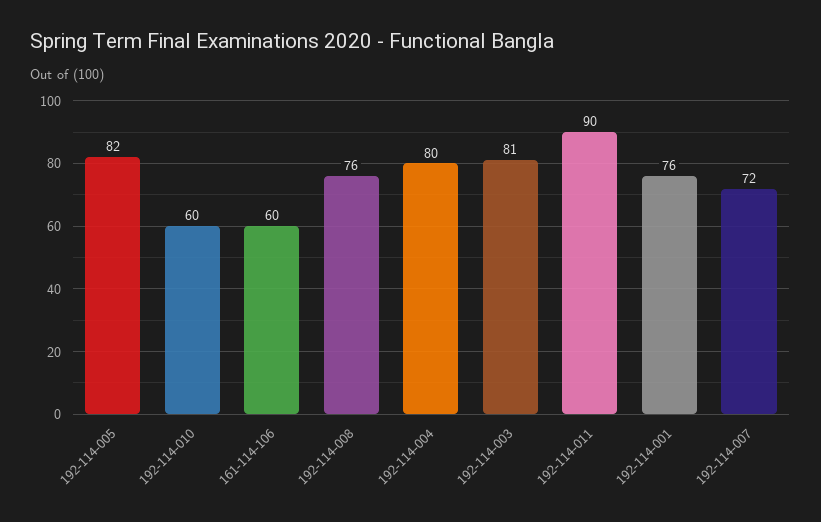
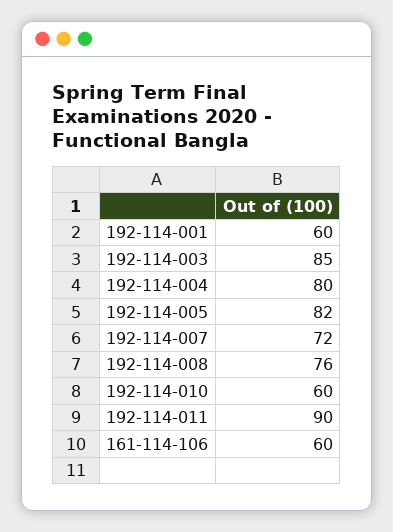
  {
    "192-114-005": 82,
    "192-114-010": 60,
    "161-114-106": 60,
    "192-114-008": 76,
    "192-114-004": 80,
-   "192-114-003": 81,
+   "192-114-003": 85,
    "192-114-011": 90,
-   "192-114-001": 76,
+   "192-114-001": 60,
    "192-114-007": 72
  }

